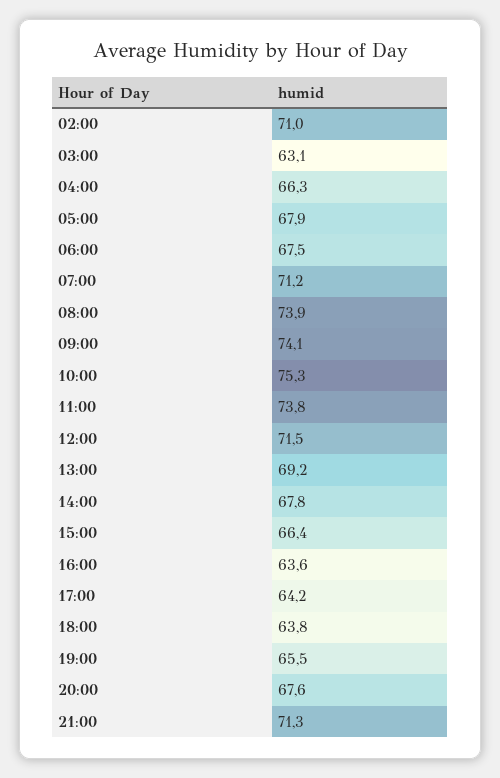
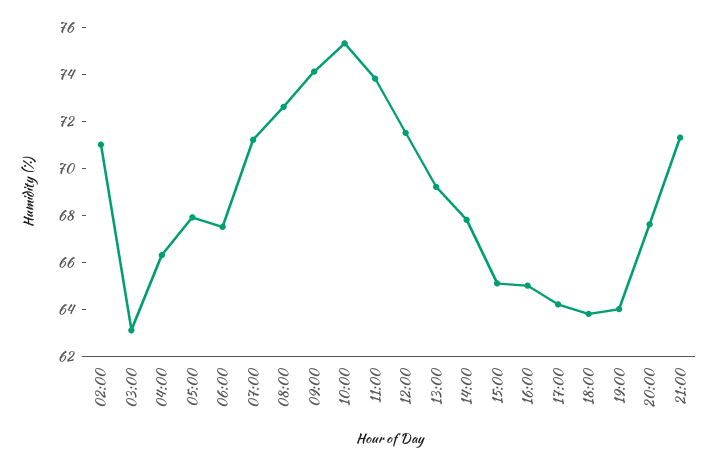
  {
    "02:00": 71,
    "03:00": 63.1,
    "04:00": 66.3,
    "05:00": 67.9,
    "06:00": 67.5,
    "07:00": 71.2,
-   "08:00": 73.9,
+   "08:00": 72.5,
    "09:00": 74.1,
    "10:00": 75.3,
    "11:00": 73.8,
    "12:00": 71.5,
    "13:00": 69.2,
    "14:00": 67.8,
-   "15:00": 66.4,
+   "15:00": 65,
-   "16:00": 63.6,
+   "16:00": 65,
    "17:00": 64.2,
    "18:00": 63.8,
-   "19:00": 65.5,
+   "19:00": 64,
    "20:00": 67.6,
    "21:00": 71.3
  }

